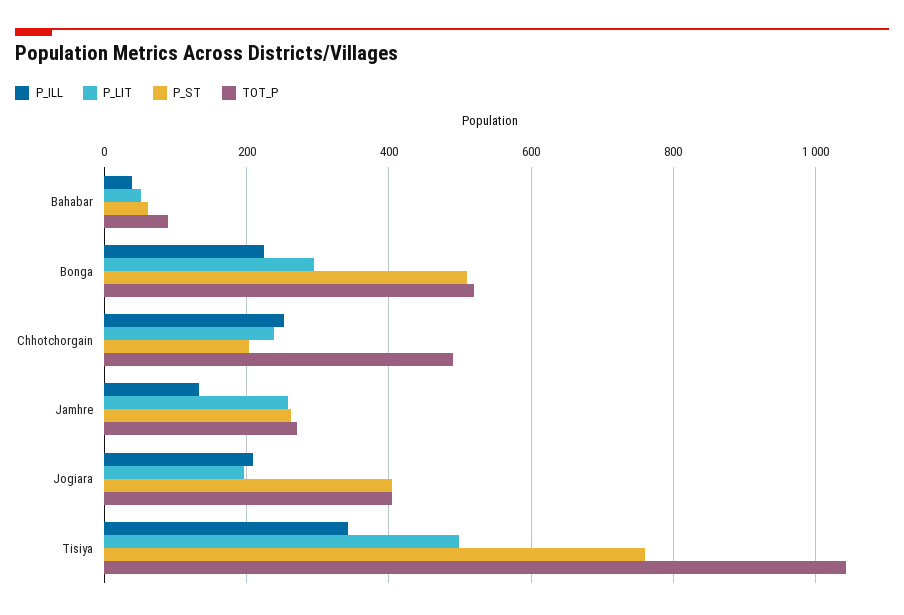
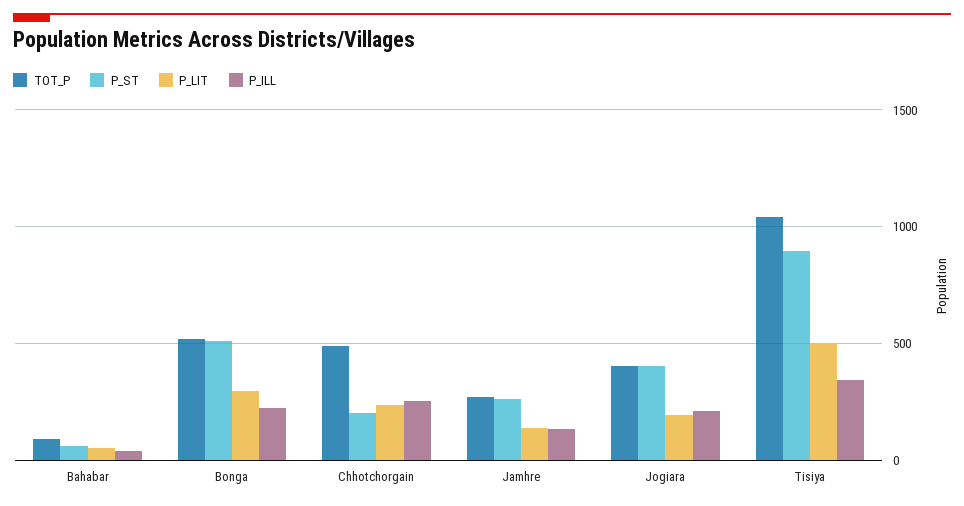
  {
    "P_ILL": {
      "Bahabar": 40,
      "Bonga": 220,
      "Chhotchorgain": 260,
      "Jamhre": 140,
      "Jogiara": 200,
      "Tisiya": 340
    },
    "P_LIT": {
      "Bahabar": 60,
      "Bonga": 300,
      "Chhotchorgain": 240,
-     "Jamhre": 260,
+     "Jamhre": 150,
      "Jogiara": 200,
      "Tisiya": 500
    },
    "P_ST": {
      "Bahabar": 60,
      "Bonga": 520,
      "Chhotchorgain": 200,
      "Jamhre": 260,
      "Jogiara": 400,
-     "Tisiya": 760
+     "Tisiya": 900
    },
    "TOT_P": {
      "Bahabar": 100,
      "Bonga": 520,
      "Chhotchorgain": 500,
      "Jamhre": 280,
      "Jogiara": 400,
      "Tisiya": 1040
    }
  }

